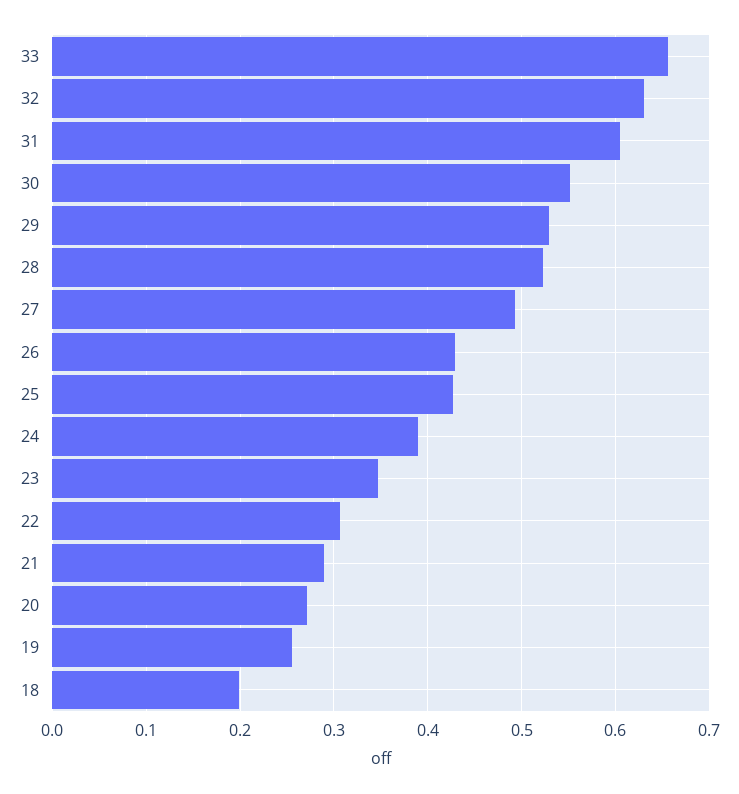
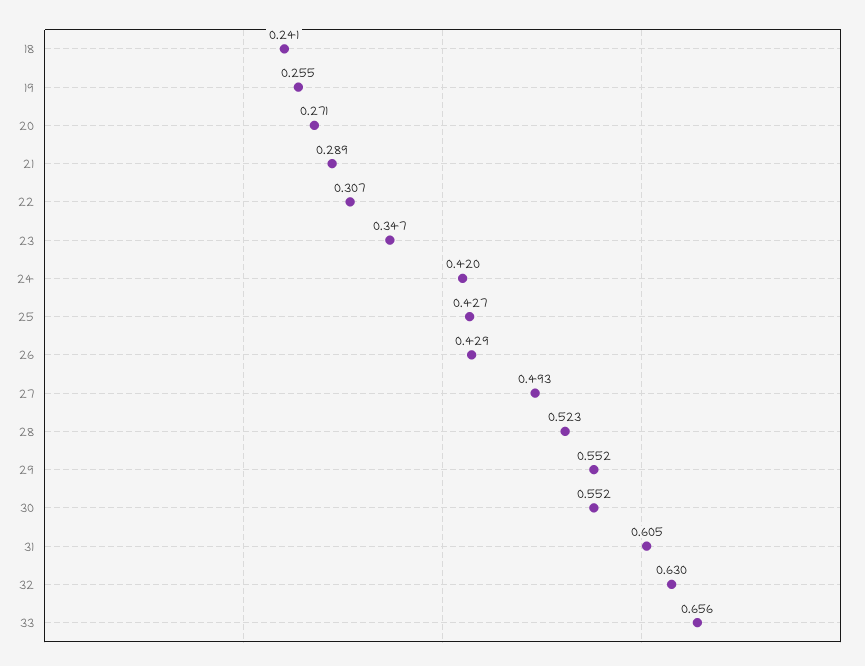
  {
    "33": 0.656,
    "32": 0.63,
    "31": 0.605,
    "30": 0.552,
-   "29": 0.53,
+   "29": 0.552,
    "28": 0.523,
    "27": 0.493,
    "26": 0.429,
    "25": 0.427,
-   "24": 0.39,
+   "24": 0.42,
    "23": 0.347,
    "22": 0.307,
    "21": 0.289,
    "20": 0.271,
    "19": 0.255,
-   "18": 0.2
+   "18": 0.241
  }

